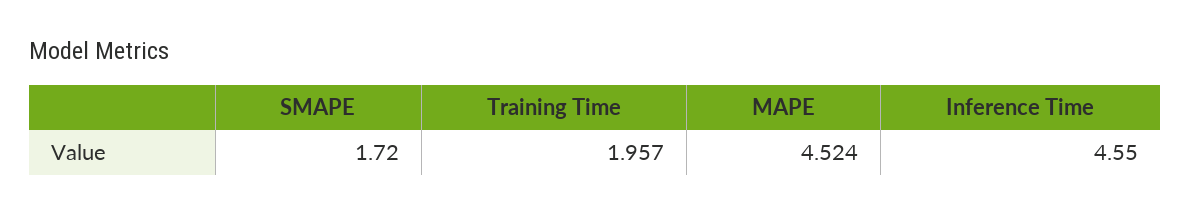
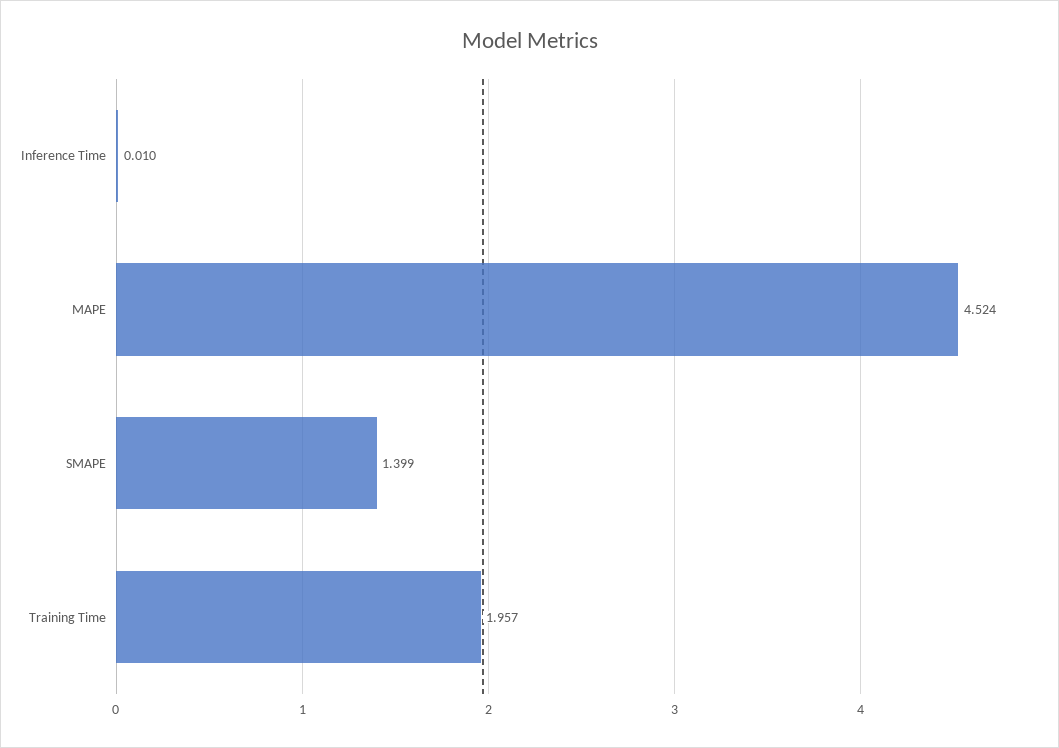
  {
-   "SMAPE": 1.72,
+   "SMAPE": 1.399,
    "Training Time": 1.957,
    "MAPE": 4.524,
-   "Inference Time": 4.55
+   "Inference Time": 0.01
  }

